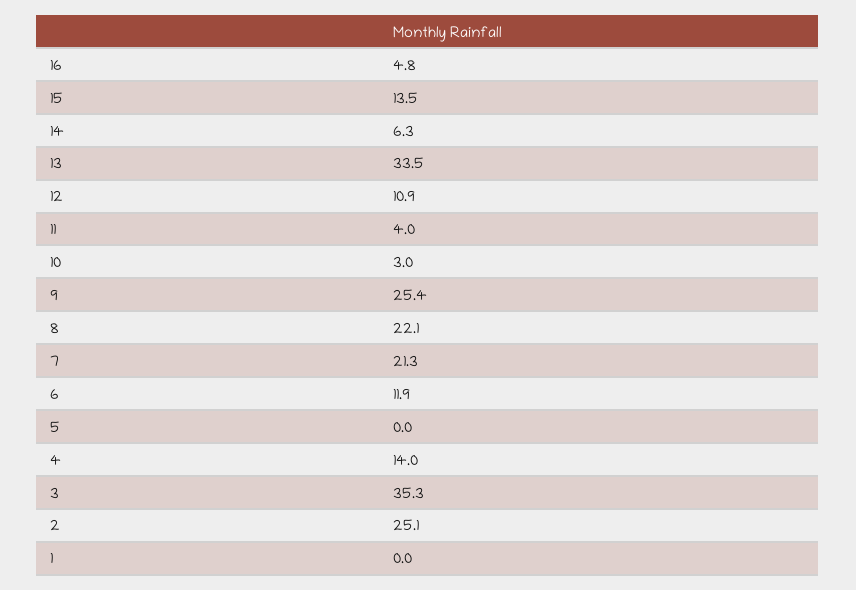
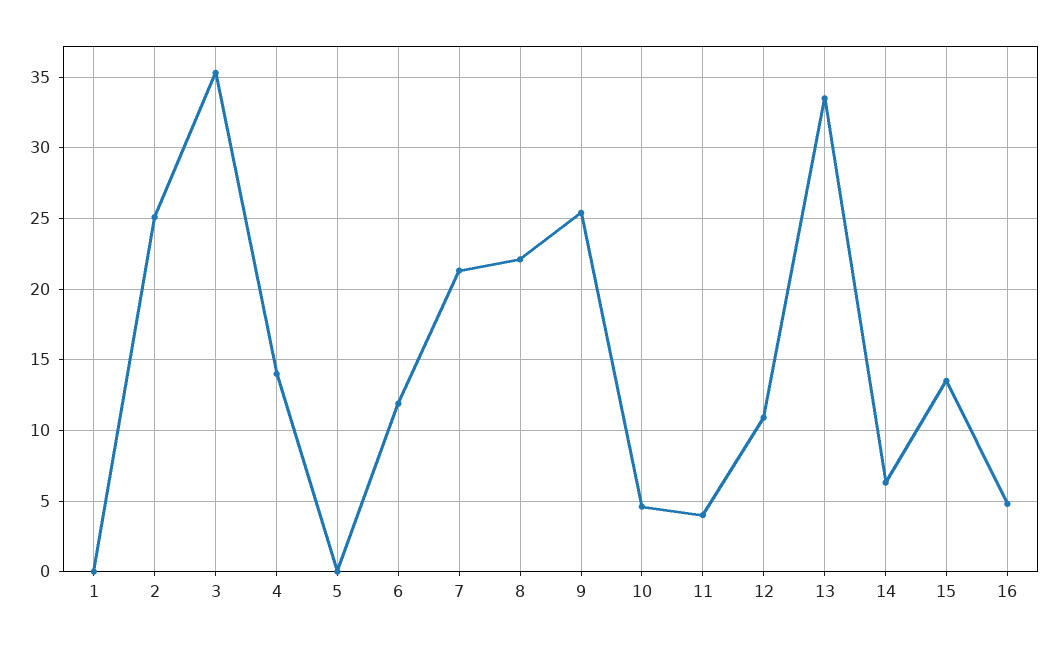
  {
    "16": 4.8,
    "15": 13.5,
    "14": 6.3,
    "13": 33.5,
    "12": 10.9,
    "11": 4,
-   "10": 3,
+   "10": 4.5,
    "9": 25.4,
    "8": 22.1,
    "7": 21.3,
    "6": 11.9,
    "5": 0,
    "4": 14,
    "3": 35.3,
    "2": 25.1,
    "1": 0
  }

